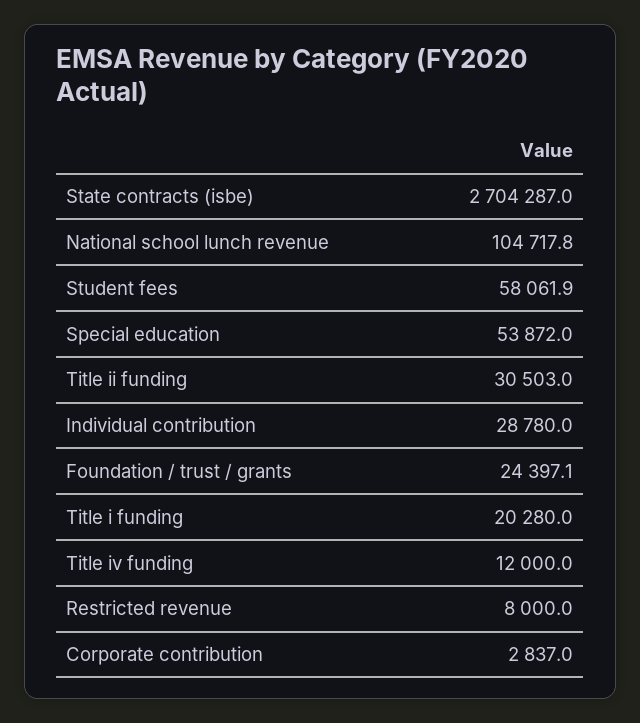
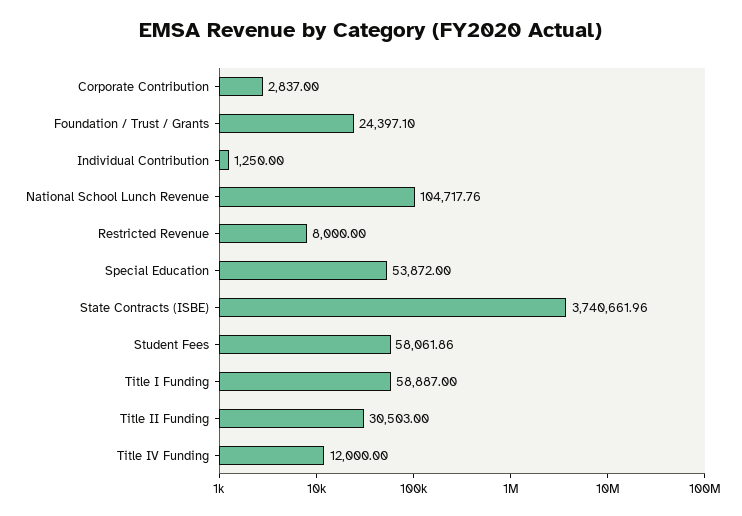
  {
-   "State contracts (isbe)": 2704287,
+   "State contracts (isbe)": 3740661.96,
    "National school lunch revenue": 104717.76,
    "Student fees": 58061.86,
    "Special education": 53872,
    "Title ii funding": 30503,
-   "Individual contribution": 28780,
+   "Individual contribution": 1250,
    "Foundation / trust / grants": 24397.1,
-   "Title i funding": 20280,
+   "Title i funding": 58887,
    "Title iv funding": 12000,
    "Restricted revenue": 8000,
    "Corporate contribution": 2837
  }

